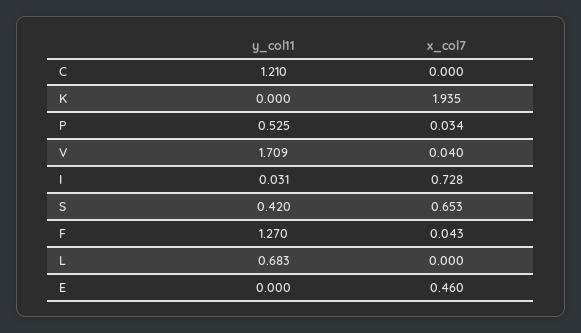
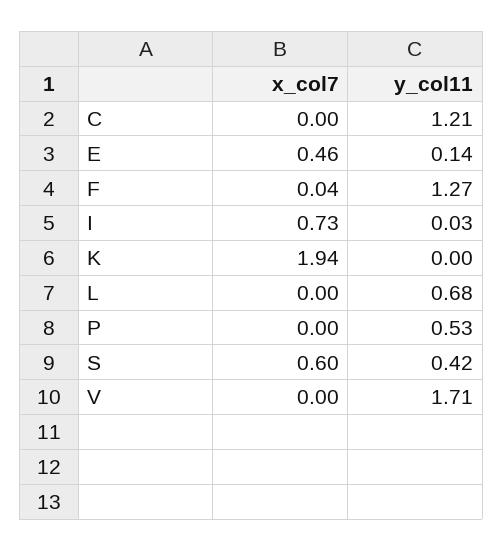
  {
    "y_col11": {
      "C": 1.21,
      "K": 0,
      "P": 0.525,
      "V": 1.709,
      "I": 0.031,
      "S": 0.42,
      "F": 1.27,
      "L": 0.683,
-     "E": 0
+     "E": 0.14
    },
    "x_col7": {
      "C": 0,
      "K": 1.935,
-     "P": 0.034,
+     "P": 0,
-     "V": 0.04,
+     "V": 0,
      "I": 0.728,
-     "S": 0.653,
+     "S": 0.6,
      "F": 0.043,
      "L": 0,
      "E": 0.46
    }
  }

